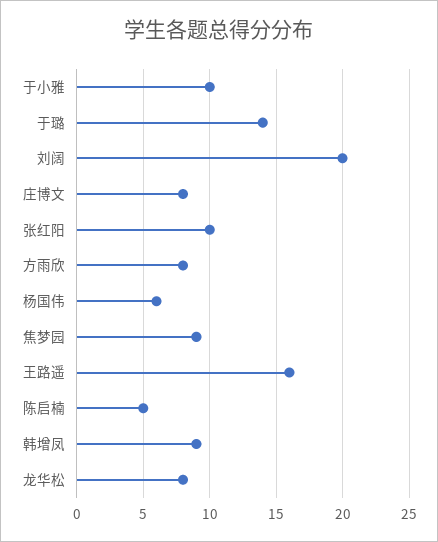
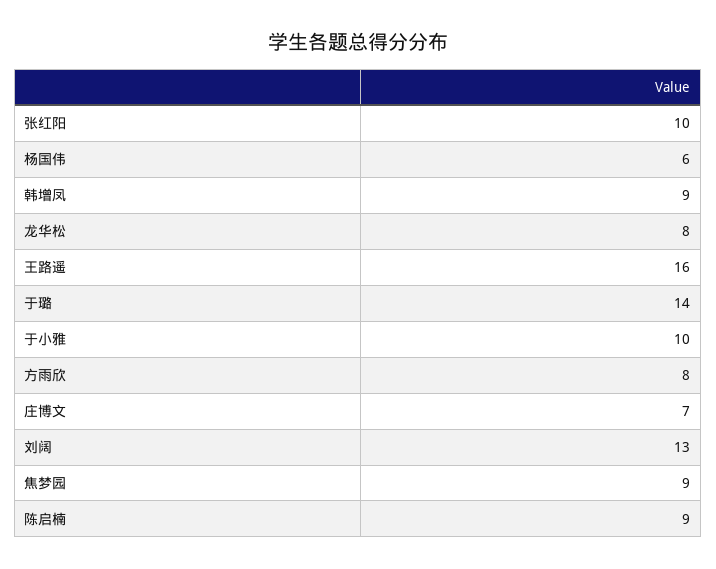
  {
    "于小雅": 10,
    "于璐": 14,
-   "刘阔": 20,
+   "刘阔": 13,
-   "庄博文": 8,
+   "庄博文": 7,
    "张红阳": 10,
    "方雨欣": 8,
    "杨国伟": 6,
    "焦梦园": 9,
    "王路遥": 16,
-   "陈启楠": 5,
+   "陈启楠": 9,
    "韩增凤": 9,
    "龙华松": 8
  }

